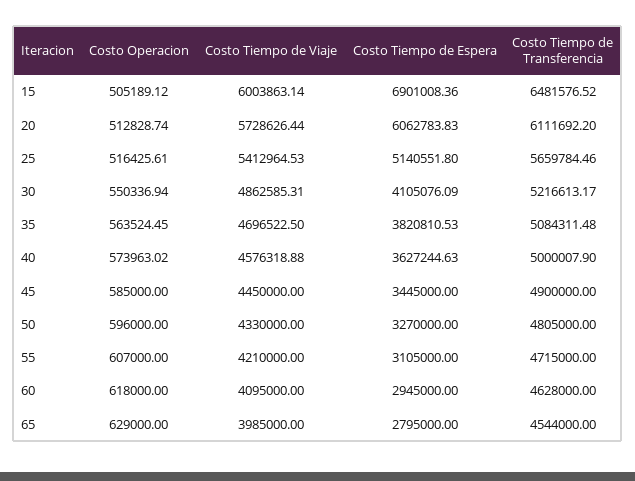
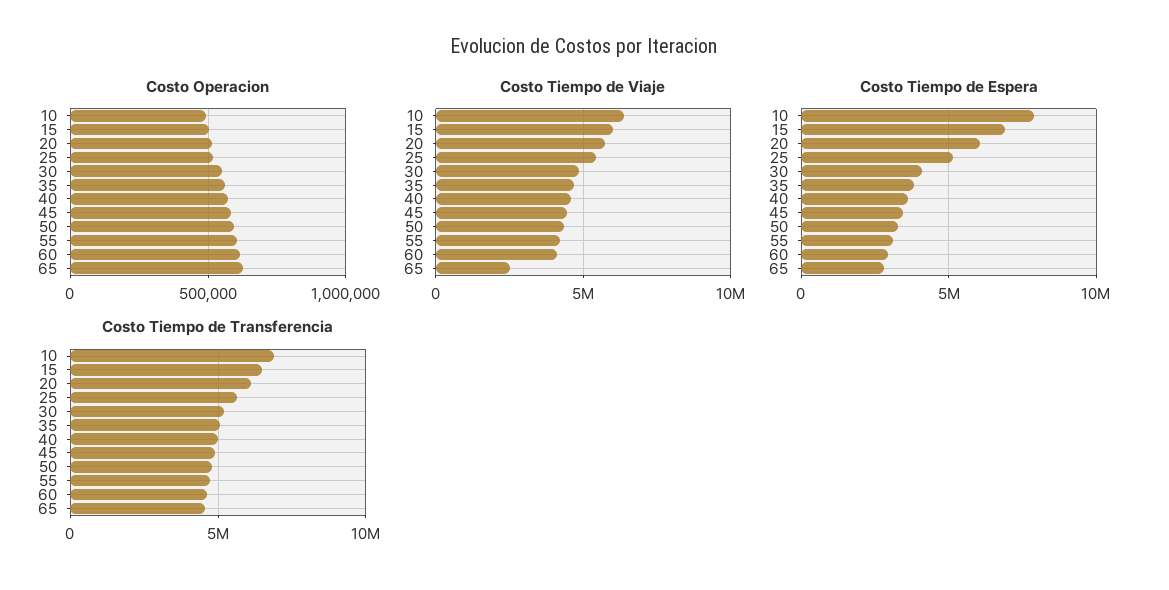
  {
    "Costo Operacion": {
      "15": 505189.12,
      "20": 512828.74,
      "25": 516425.61,
      "30": 550336.94,
      "35": 563524.45,
      "40": 573963.02,
      "45": 585000,
      "50": 596000,
      "55": 607000,
      "60": 618000,
-     "65": 629000
+     "65": 629000,
+     "10": 500000
    },
    "Costo Tiempo de Viaje": {
      "15": 6003863.14,
      "20": 5728626.44,
      "25": 5412964.53,
      "30": 4862585.31,
      "35": 4696522.5,
      "40": 4576318.88,
      "45": 4450000,
      "50": 4330000,
      "55": 4210000,
      "60": 4095000,
-     "65": 3985000
+     "65": 2500000,
+     "10": 6500000
    },
    "Costo Tiempo de Espera": {
      "15": 6901008.36,
      "20": 6062783.83,
      "25": 5140551.8,
      "30": 4105076.09,
      "35": 3820810.53,
      "40": 3627244.63,
      "45": 3445000,
      "50": 3270000,
      "55": 3105000,
      "60": 2945000,
-     "65": 2795000
+     "65": 2795000,
+     "10": 8000000
    },
    "Costo Tiempo de Transferencia": {
      "15": 6481576.52,
      "20": 6111692.2,
      "25": 5659784.46,
      "30": 5216613.17,
      "35": 5084311.48,
      "40": 5000007.9,
      "45": 4900000,
      "50": 4805000,
      "55": 4715000,
      "60": 4628000,
-     "65": 4544000
+     "65": 4544000,
+     "10": 7000000
    }
  }

